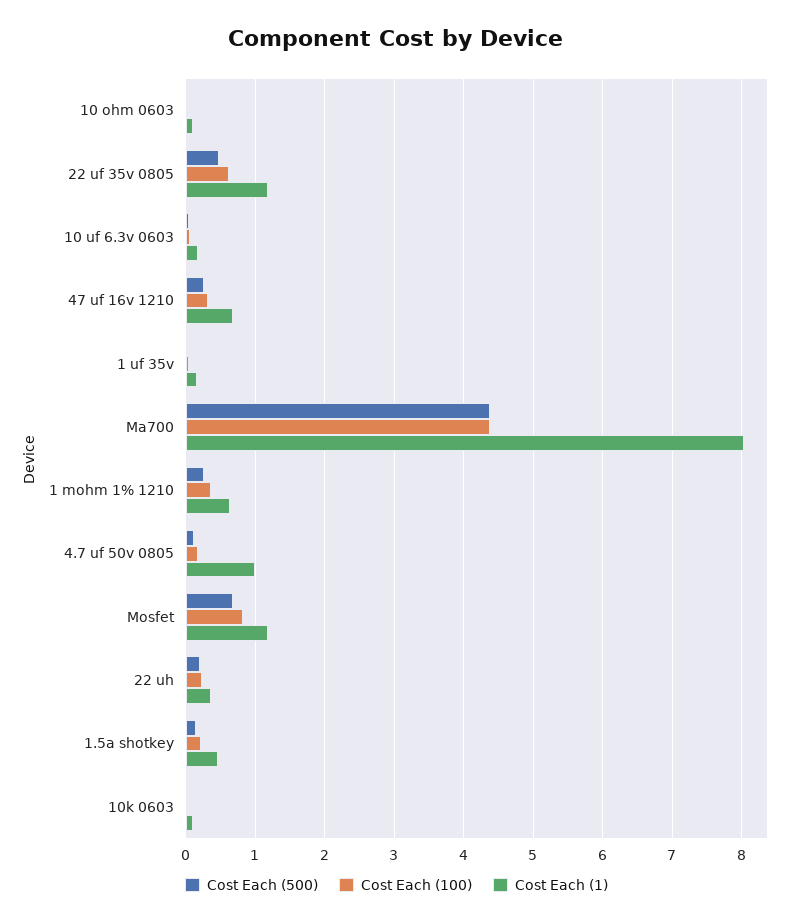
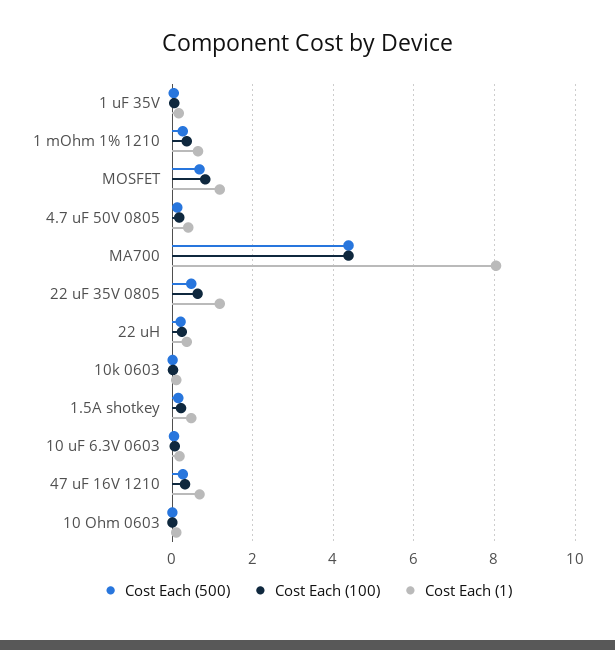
  {
    "Cost Each (500)": {
      "10 ohm 0603": 0,
      "22 uf 35v 0805": 0.5,
      "10 uf 6.3v 0603": 0,
      "47 uf 16v 1210": 0.3,
      "1 uf 35v": 0,
      "Ma700": 4.4,
      "1 mohm 1% 1210": 0.3,
      "4.7 uf 50v 0805": 0.1,
      "Mosfet": 0.7,
      "22 uh": 0.2,
      "1.5a shotkey": 0.2,
      "10k 0603": 0
    },
    "Cost Each (100)": {
      "10 ohm 0603": 0,
      "22 uf 35v 0805": 0.6,
      "10 uf 6.3v 0603": 0.1,
      "47 uf 16v 1210": 0.3,
      "1 uf 35v": 0.1,
      "Ma700": 4.4,
      "1 mohm 1% 1210": 0.4,
      "4.7 uf 50v 0805": 0.2,
      "Mosfet": 0.8,
      "22 uh": 0.2,
      "1.5a shotkey": 0.2,
      "10k 0603": 0
    },
    "Cost Each (1)": {
      "10 ohm 0603": 0.1,
      "22 uf 35v 0805": 1.2,
      "10 uf 6.3v 0603": 0.2,
      "47 uf 16v 1210": 0.7,
      "1 uf 35v": 0.2,
      "Ma700": 8,
      "1 mohm 1% 1210": 0.6,
-     "4.7 uf 50v 0805": 1,
+     "4.7 uf 50v 0805": 0.4,
      "Mosfet": 1.2,
      "22 uh": 0.4,
      "1.5a shotkey": 0.5,
      "10k 0603": 0.1
    }
  }

